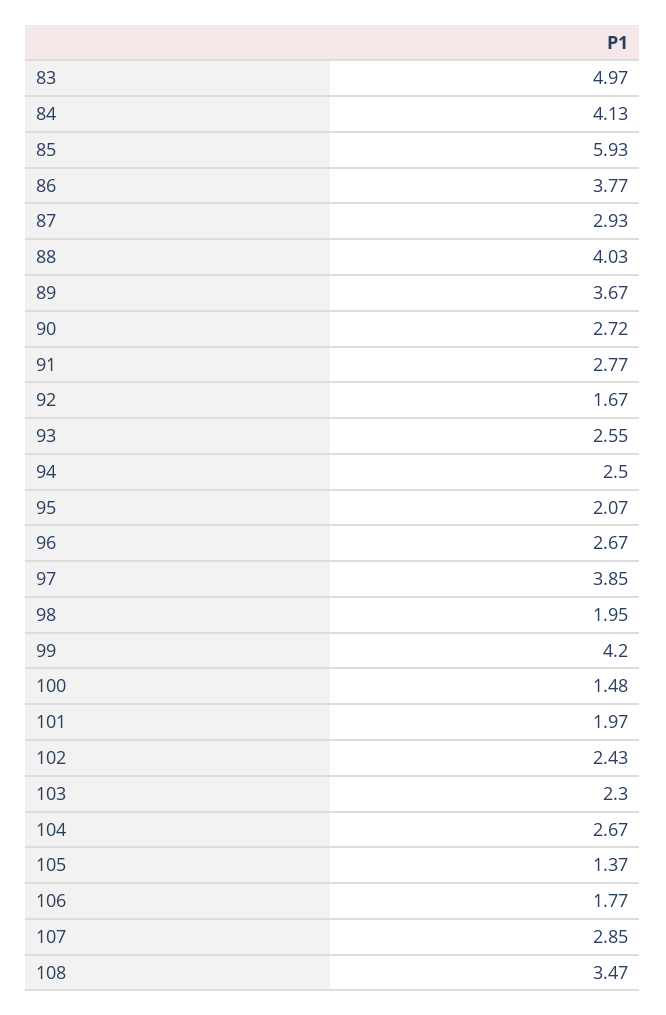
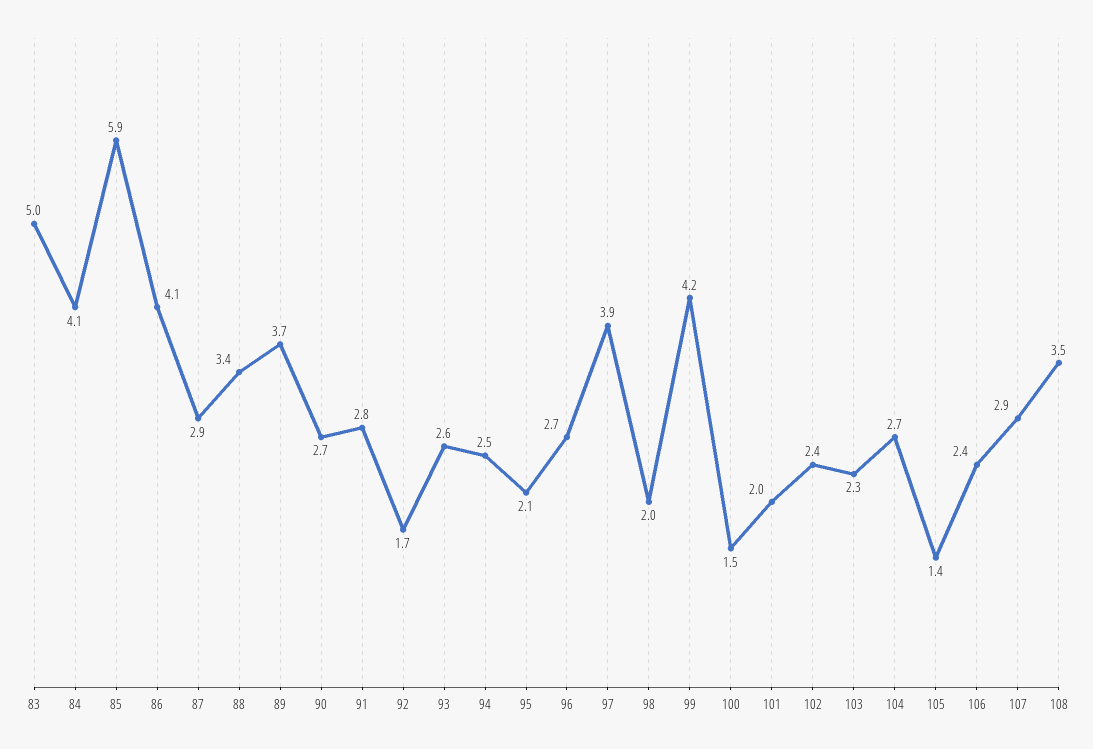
  {
    "83": 4.97,
    "84": 4.13,
    "85": 5.93,
-   "86": 3.77,
+   "86": 4.1,
    "87": 2.93,
-   "88": 4.03,
+   "88": 3.4,
    "89": 3.67,
    "90": 2.72,
    "91": 2.77,
    "92": 1.67,
    "93": 2.55,
    "94": 2.5,
    "95": 2.07,
    "96": 2.67,
    "97": 3.85,
    "98": 1.95,
    "99": 4.2,
    "100": 1.48,
    "101": 1.97,
    "102": 2.43,
    "103": 2.3,
    "104": 2.67,
    "105": 1.37,
-   "106": 1.77,
+   "106": 2.4,
    "107": 2.85,
    "108": 3.47
  }

